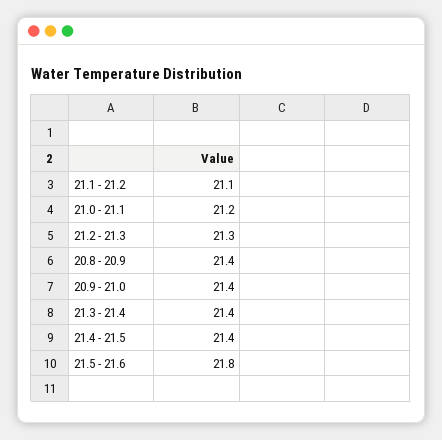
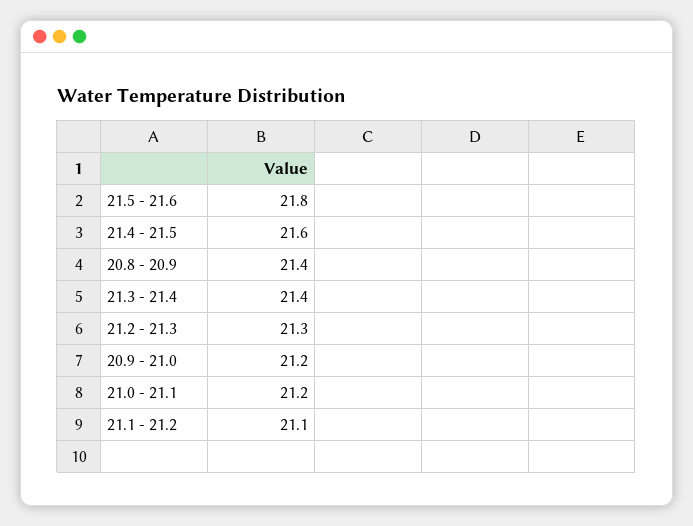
  {
    "21.1 - 21.2": 21.1,
    "21.0 - 21.1": 21.2,
    "21.2 - 21.3": 21.3,
    "20.8 - 20.9": 21.4,
-   "20.9 - 21.0": 21.4,
+   "20.9 - 21.0": 21.2,
    "21.3 - 21.4": 21.4,
-   "21.4 - 21.5": 21.4,
+   "21.4 - 21.5": 21.6,
    "21.5 - 21.6": 21.8
  }

